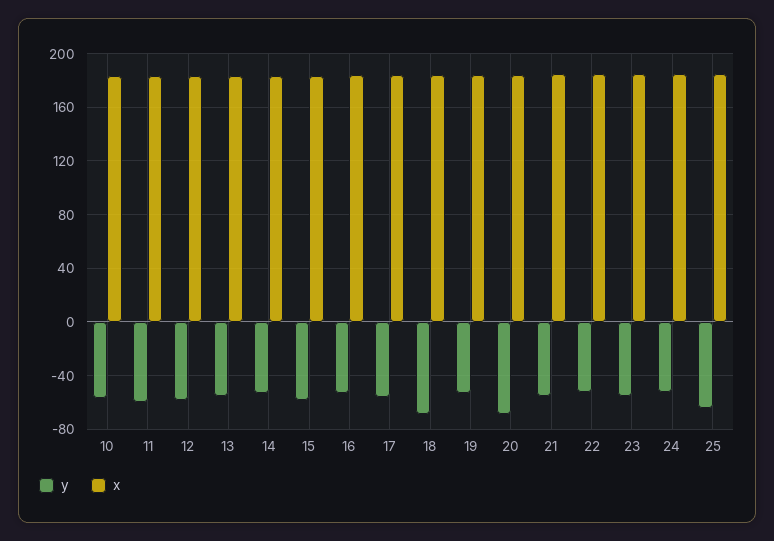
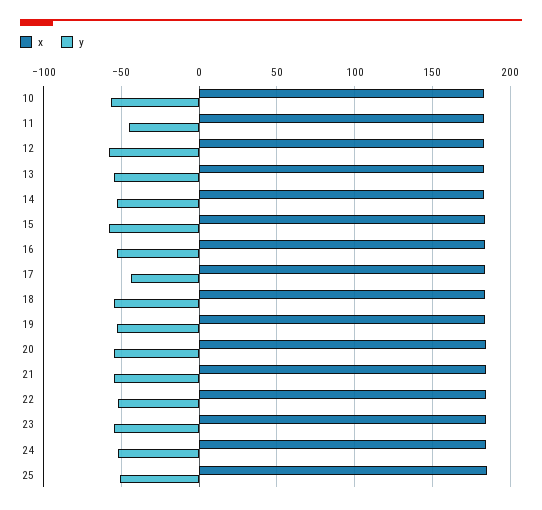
  {
    "y": {
      "10": -55,
-     "11": -60,
+     "11": -45,
      "12": -60,
      "13": -55,
      "14": -55,
      "15": -60,
      "16": -55,
-     "17": -55,
+     "17": -45,
-     "18": -70,
+     "18": -55,
      "19": -55,
-     "20": -70,
+     "20": -55,
      "21": -55,
      "22": -50,
      "23": -55,
      "24": -50,
-     "25": -65
+     "25": -50
    },
    "x": {
      "10": 185,
      "11": 185,
      "12": 185,
      "13": 185,
      "14": 185,
      "15": 185,
      "16": 185,
      "17": 185,
      "18": 185,
      "19": 185,
      "20": 185,
      "21": 185,
      "22": 185,
      "23": 185,
      "24": 185,
      "25": 185
    }
  }

